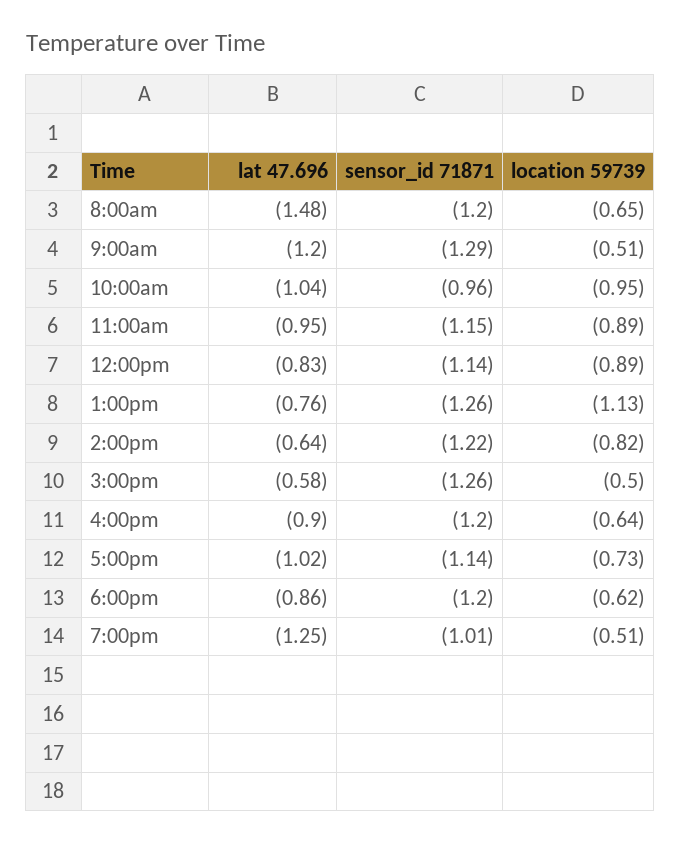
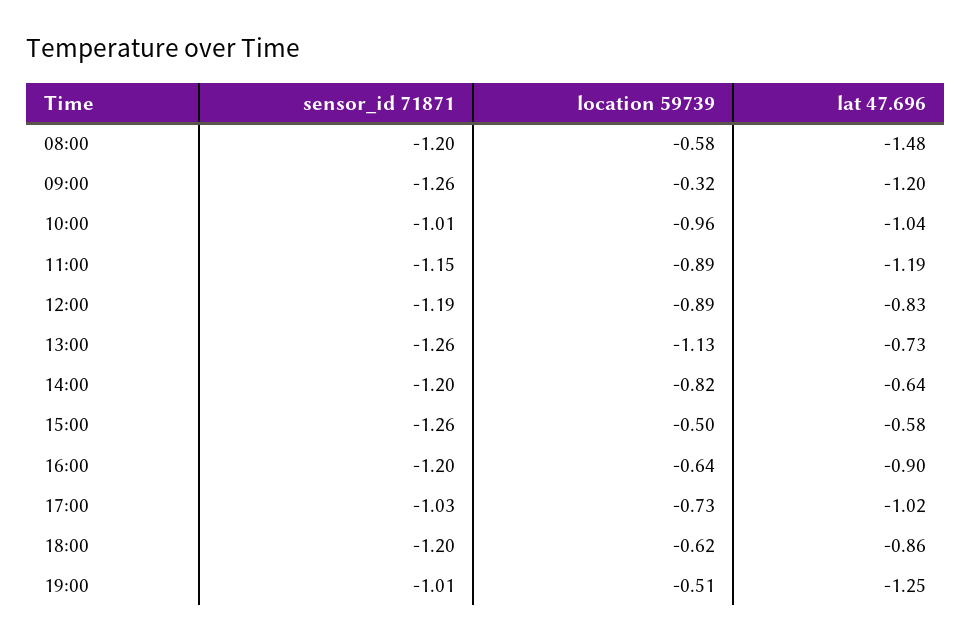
  {
    "lat 47.696": {
      "8:00am": -1.48,
      "9:00am": -1.2,
      "10:00am": -1.04,
-     "11:00am": -0.95,
+     "11:00am": -1.19,
      "12:00pm": -0.83,
-     "1:00pm": -0.76,
+     "1:00pm": -0.73,
      "2:00pm": -0.64,
      "3:00pm": -0.58,
      "4:00pm": -0.9,
      "5:00pm": -1.02,
      "6:00pm": -0.86,
      "7:00pm": -1.25
    },
    "sensor_id 71871": {
      "8:00am": -1.2,
-     "9:00am": -1.29,
+     "9:00am": -1.26,
-     "10:00am": -0.96,
+     "10:00am": -1.01,
      "11:00am": -1.15,
-     "12:00pm": -1.14,
+     "12:00pm": -1.19,
      "1:00pm": -1.26,
-     "2:00pm": -1.22,
+     "2:00pm": -1.2,
      "3:00pm": -1.26,
      "4:00pm": -1.2,
-     "5:00pm": -1.14,
+     "5:00pm": -1.03,
      "6:00pm": -1.2,
      "7:00pm": -1.01
    },
    "location 59739": {
-     "8:00am": -0.65,
+     "8:00am": -0.58,
-     "9:00am": -0.51,
+     "9:00am": -0.32,
-     "10:00am": -0.95,
+     "10:00am": -0.96,
      "11:00am": -0.89,
      "12:00pm": -0.89,
      "1:00pm": -1.13,
      "2:00pm": -0.82,
      "3:00pm": -0.5,
      "4:00pm": -0.64,
      "5:00pm": -0.73,
      "6:00pm": -0.62,
      "7:00pm": -0.51
    }
  }

